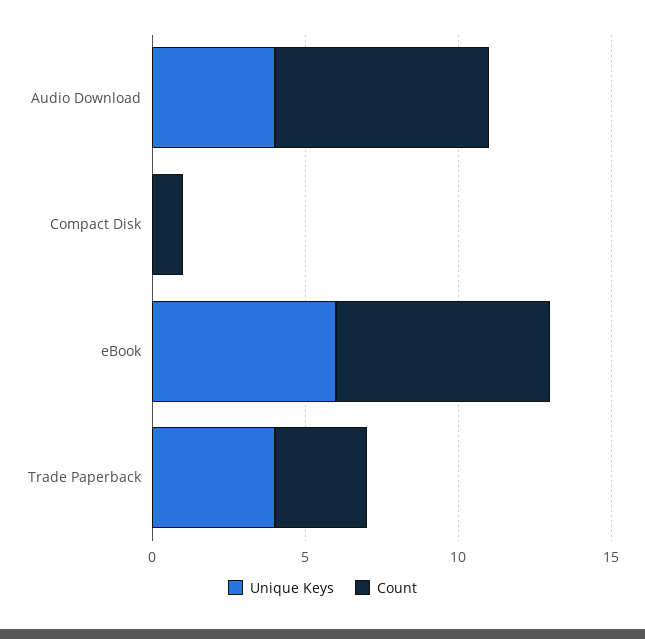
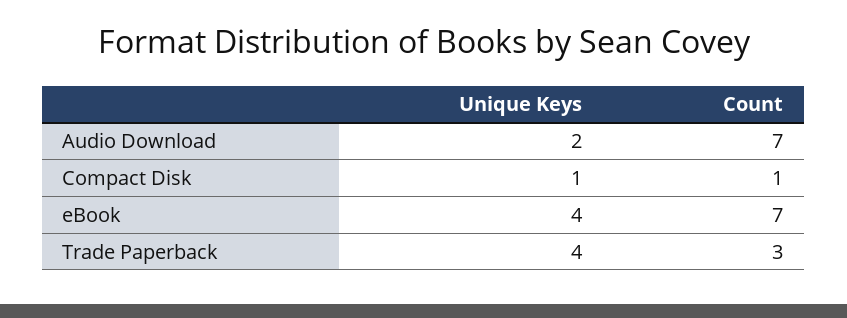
  {
    "Unique Keys": {
-     "Audio Download": 4,
+     "Audio Download": 2,
-     "Compact Disk": 0,
+     "Compact Disk": 1,
-     "eBook": 6,
+     "eBook": 4,
      "Trade Paperback": 4
    },
    "Count": {
      "Audio Download": 7,
      "Compact Disk": 1,
      "eBook": 7,
      "Trade Paperback": 3
    }
  }

